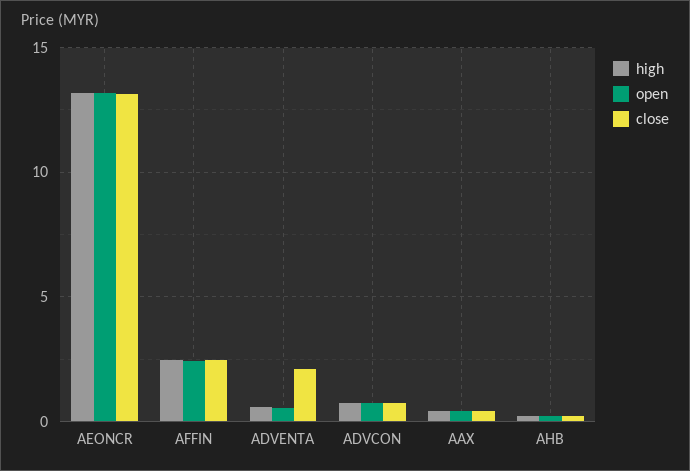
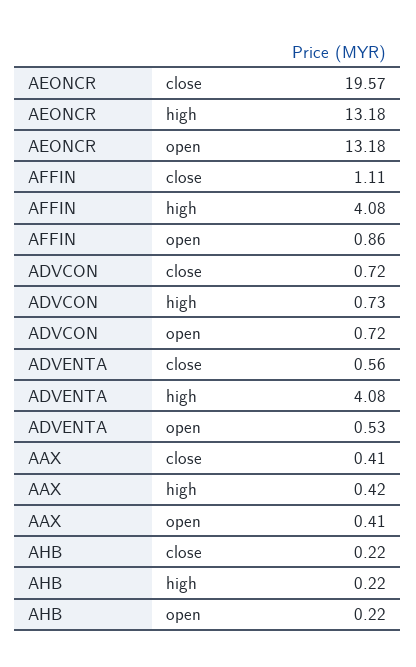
  {
    "high": {
      "AEONCR": 13.18,
-     "AFFIN": 2.5,
+     "AFFIN": 4.08,
-     "ADVENTA": 0.5,
+     "ADVENTA": 4.08,
      "ADVCON": 0.73,
      "AAX": 0.42,
      "AHB": 0.22
    },
    "open": {
      "AEONCR": 13.18,
-     "AFFIN": 2.5,
+     "AFFIN": 0.86,
      "ADVENTA": 0.53,
      "ADVCON": 0.72,
      "AAX": 0.41,
      "AHB": 0.22
    },
    "close": {
-     "AEONCR": 13,
+     "AEONCR": 19.57,
-     "AFFIN": 2.5,
+     "AFFIN": 1.11,
-     "ADVENTA": 2,
+     "ADVENTA": 0.56,
      "ADVCON": 0.72,
      "AAX": 0.41,
      "AHB": 0.22
    }
  }

